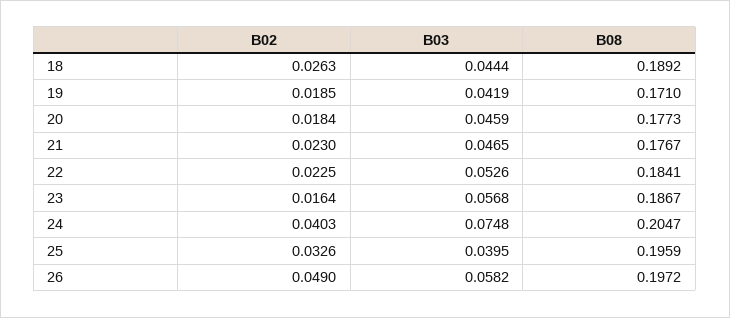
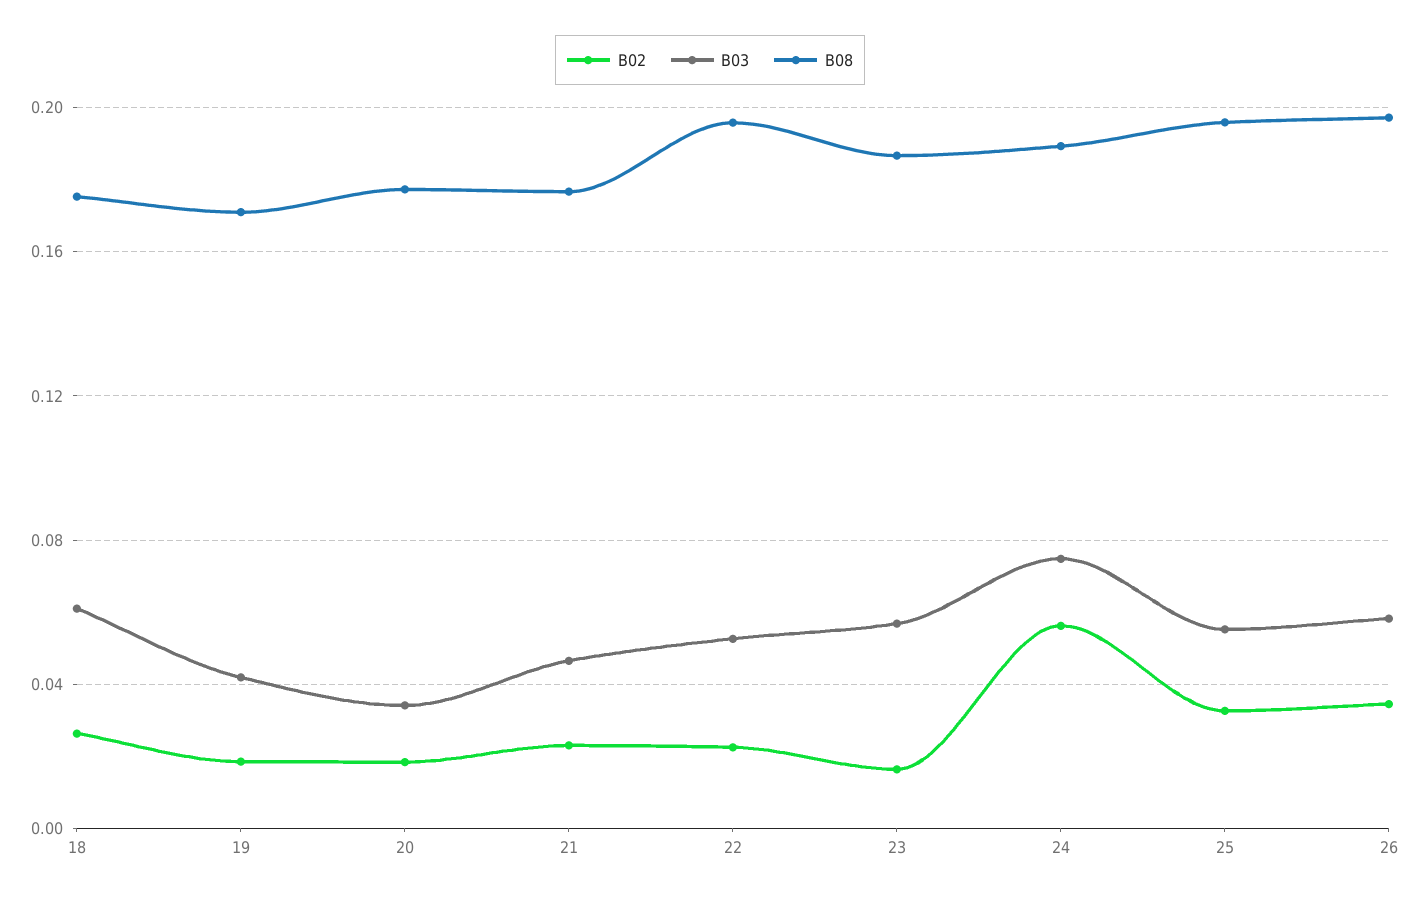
  {
    "B02": {
      "18": 0.0263,
      "19": 0.0185,
      "20": 0.0184,
      "21": 0.023,
      "22": 0.0225,
      "23": 0.0164,
-     "24": 0.0403,
+     "24": 0.055,
      "25": 0.0326,
-     "26": 0.049
+     "26": 0.035
    },
    "B03": {
-     "18": 0.0444,
+     "18": 0.06,
      "19": 0.0419,
-     "20": 0.0459,
+     "20": 0.035,
      "21": 0.0465,
      "22": 0.0526,
      "23": 0.0568,
      "24": 0.0748,
-     "25": 0.0395,
+     "25": 0.055,
      "26": 0.0582
    },
    "B08": {
-     "18": 0.1892,
+     "18": 0.175,
      "19": 0.171,
      "20": 0.1773,
      "21": 0.1767,
-     "22": 0.1841,
+     "22": 0.195,
      "23": 0.1867,
-     "24": 0.2047,
+     "24": 0.19,
      "25": 0.1959,
      "26": 0.1972
    }
  }

